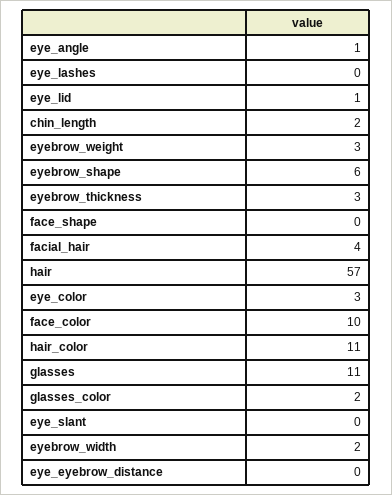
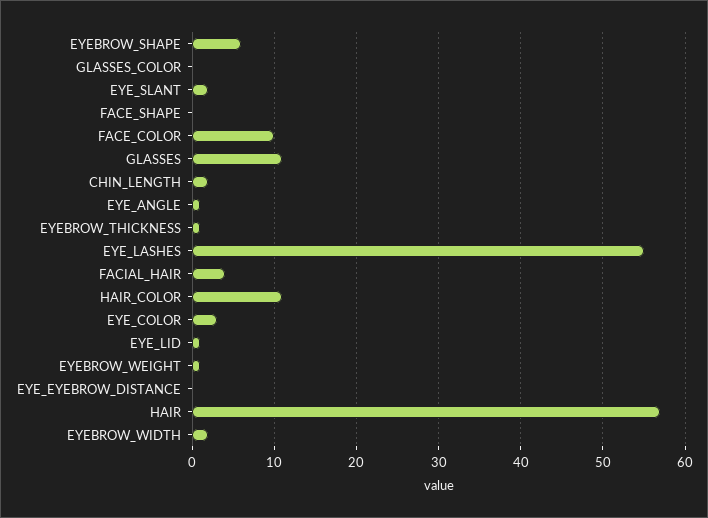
  {
    "eye_angle": 1,
-   "eye_lashes": 0,
+   "eye_lashes": 55,
    "eye_lid": 1,
    "chin_length": 2,
-   "eyebrow_weight": 3,
+   "eyebrow_weight": 1,
    "eyebrow_shape": 6,
-   "eyebrow_thickness": 3,
+   "eyebrow_thickness": 1,
    "face_shape": 0,
    "facial_hair": 4,
    "hair": 57,
    "eye_color": 3,
    "face_color": 10,
    "hair_color": 11,
    "glasses": 11,
-   "glasses_color": 2,
+   "glasses_color": 0,
-   "eye_slant": 0,
+   "eye_slant": 2,
    "eyebrow_width": 2,
    "eye_eyebrow_distance": 0
  }

